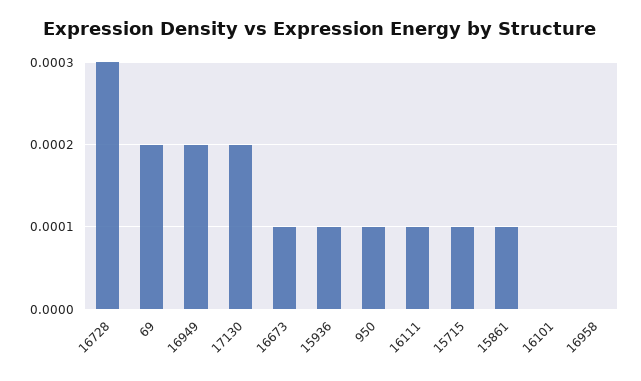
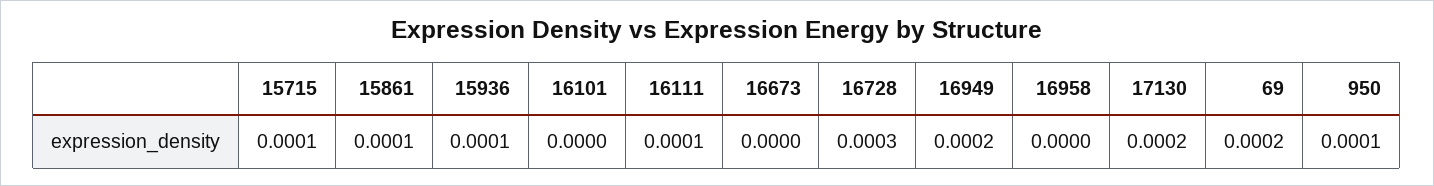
  {
    "16728": 0.0003,
    "69": 0.0002,
    "16949": 0.0002,
    "17130": 0.0002,
-   "16673": 0.0001,
+   "16673": 0,
    "15936": 0.0001,
    "950": 0.0001,
    "16111": 0.0001,
    "15715": 0.0001,
    "15861": 0.0001,
    "16101": 0,
    "16958": 0
  }

